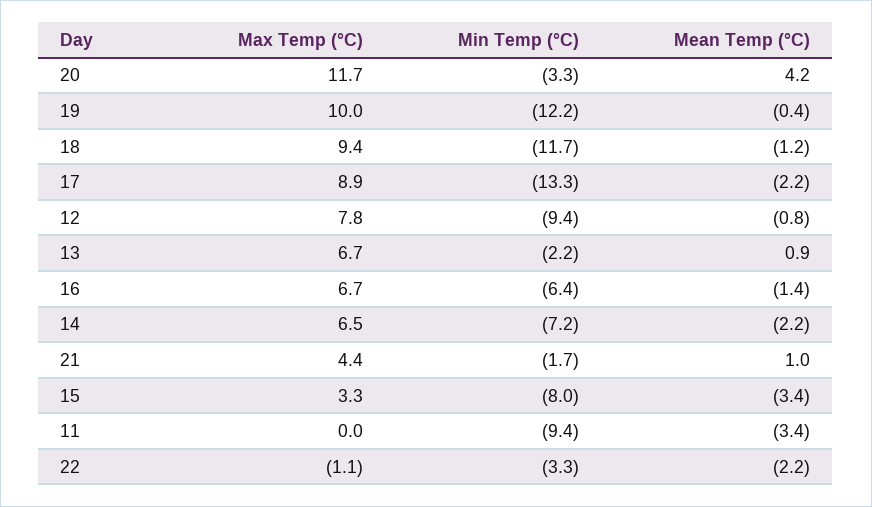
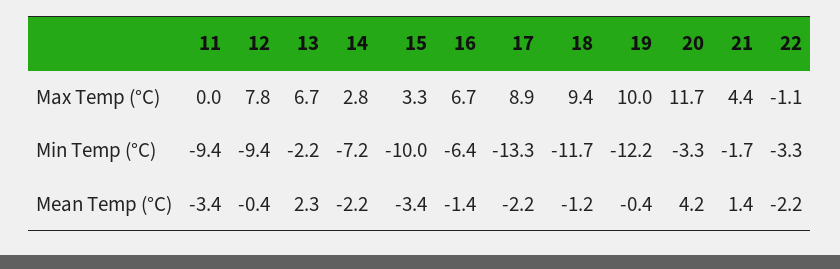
  {
    "Max Temp (°C)": {
      "20": 11.7,
      "19": 10,
      "18": 9.4,
      "17": 8.9,
      "12": 7.8,
      "13": 6.7,
      "16": 6.7,
-     "14": 6.5,
+     "14": 2.8,
      "21": 4.4,
      "15": 3.3,
      "11": 0,
      "22": -1.1
    },
    "Min Temp (°C)": {
      "20": -3.3,
      "19": -12.2,
      "18": -11.7,
      "17": -13.3,
      "12": -9.4,
      "13": -2.2,
      "16": -6.4,
      "14": -7.2,
      "21": -1.7,
-     "15": -8,
+     "15": -10,
      "11": -9.4,
      "22": -3.3
    },
    "Mean Temp (°C)": {
      "20": 4.2,
      "19": -0.4,
      "18": -1.2,
      "17": -2.2,
-     "12": -0.8,
+     "12": -0.4,
-     "13": 0.9,
+     "13": 2.3,
      "16": -1.4,
      "14": -2.2,
-     "21": 1,
+     "21": 1.4,
      "15": -3.4,
      "11": -3.4,
      "22": -2.2
    }
  }

